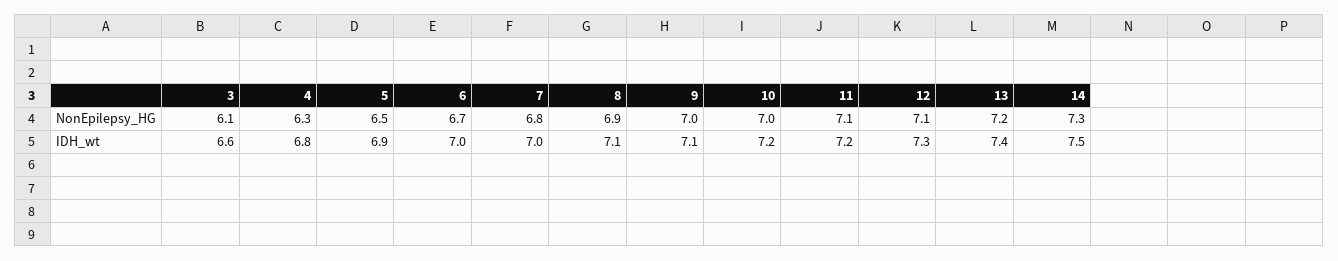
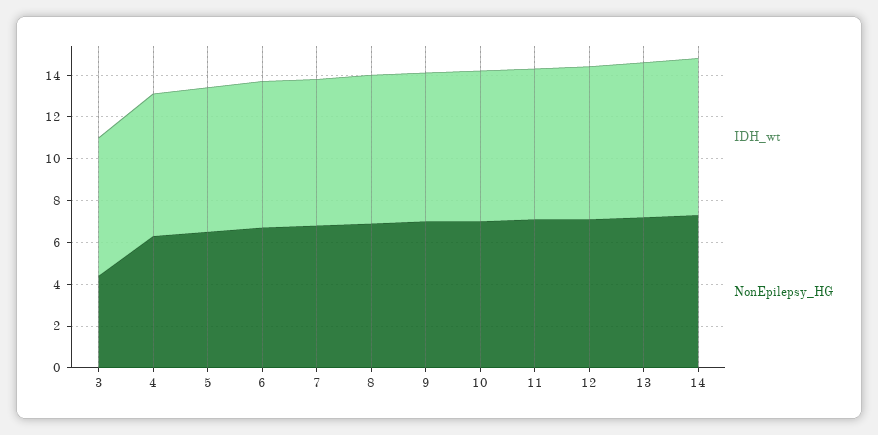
  {
    "NonEpilepsy_HG": {
-     "3": 6.1,
+     "3": 4.5,
      "4": 6.3,
      "5": 6.5,
      "6": 6.7,
      "7": 6.8,
      "8": 6.9,
      "9": 7,
      "10": 7,
      "11": 7.1,
      "12": 7.1,
      "13": 7.2,
      "14": 7.3
    },
    "IDH_wt": {
      "3": 6.6,
      "4": 6.8,
      "5": 6.9,
      "6": 7,
      "7": 7,
      "8": 7.1,
      "9": 7.1,
      "10": 7.2,
      "11": 7.2,
      "12": 7.3,
      "13": 7.4,
      "14": 7.5
    }
  }

